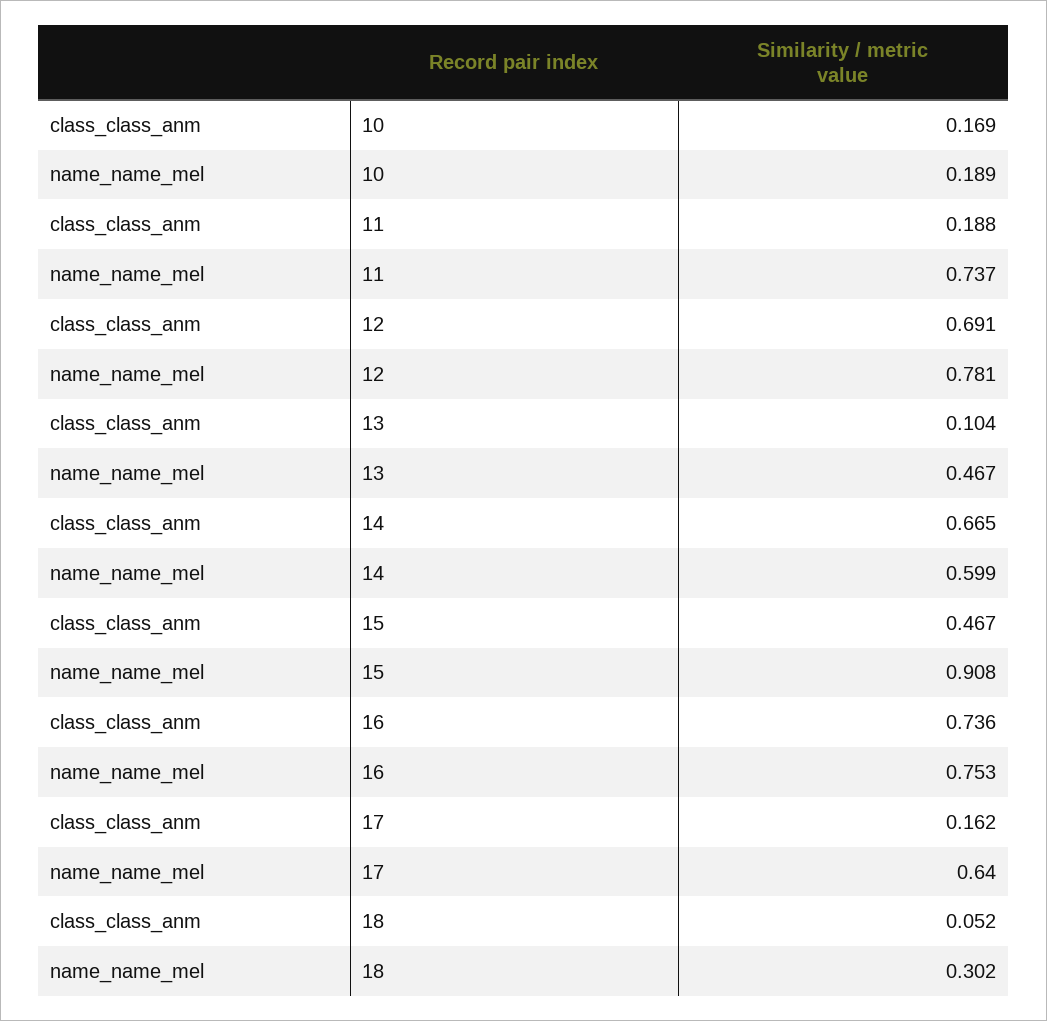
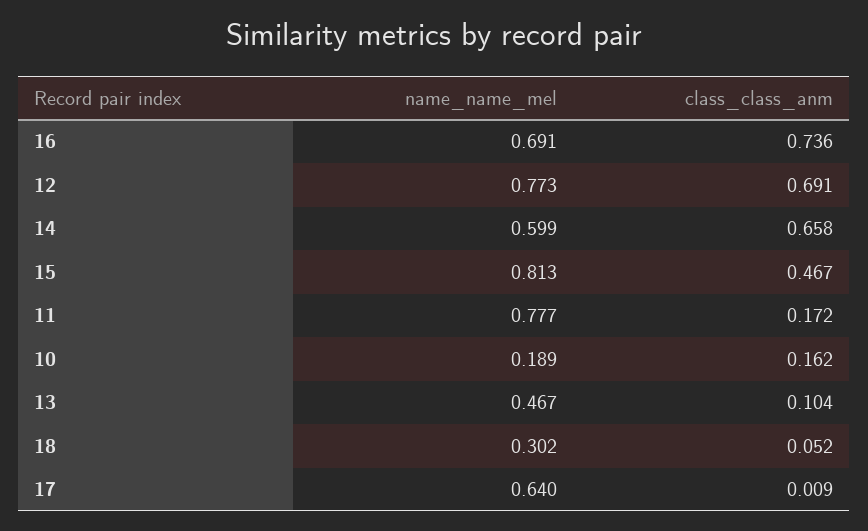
  {
    "class_class_anm": {
-     "10": 0.169,
+     "10": 0.162,
-     "11": 0.188,
+     "11": 0.172,
      "12": 0.691,
      "13": 0.104,
-     "14": 0.665,
+     "14": 0.658,
      "15": 0.467,
      "16": 0.736,
-     "17": 0.162,
+     "17": 0.009,
      "18": 0.052
    },
    "name_name_mel": {
      "10": 0.189,
-     "11": 0.737,
+     "11": 0.777,
-     "12": 0.781,
+     "12": 0.773,
      "13": 0.467,
      "14": 0.599,
-     "15": 0.908,
+     "15": 0.813,
-     "16": 0.753,
+     "16": 0.691,
      "17": 0.64,
      "18": 0.302
    }
  }

